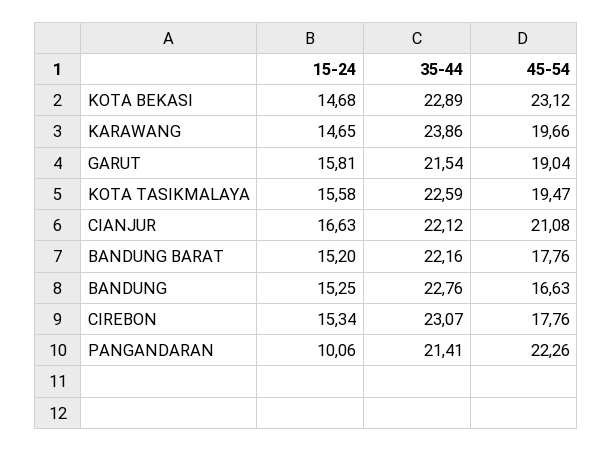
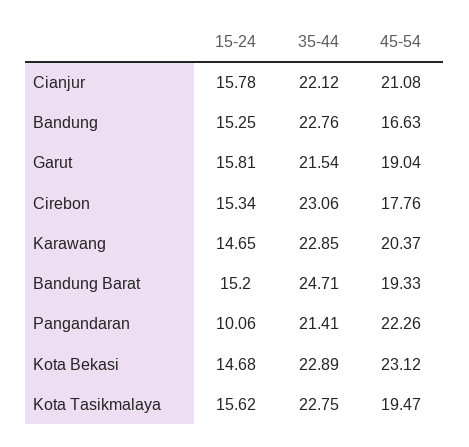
  {
    "15-24": {
      "KOTA BEKASI": 14.68,
      "KARAWANG": 14.65,
      "GARUT": 15.81,
-     "KOTA TASIKMALAYA": 15.58,
+     "KOTA TASIKMALAYA": 15.62,
-     "CIANJUR": 16.63,
+     "CIANJUR": 15.78,
      "BANDUNG BARAT": 15.2,
      "BANDUNG": 15.25,
      "CIREBON": 15.34,
      "PANGANDARAN": 10.06
    },
    "35-44": {
      "KOTA BEKASI": 22.89,
-     "KARAWANG": 23.86,
+     "KARAWANG": 22.85,
      "GARUT": 21.54,
-     "KOTA TASIKMALAYA": 22.59,
+     "KOTA TASIKMALAYA": 22.75,
      "CIANJUR": 22.12,
-     "BANDUNG BARAT": 22.16,
+     "BANDUNG BARAT": 24.71,
      "BANDUNG": 22.76,
-     "CIREBON": 23.07,
+     "CIREBON": 23.06,
      "PANGANDARAN": 21.41
    },
    "45-54": {
      "KOTA BEKASI": 23.12,
-     "KARAWANG": 19.66,
+     "KARAWANG": 20.37,
      "GARUT": 19.04,
      "KOTA TASIKMALAYA": 19.47,
      "CIANJUR": 21.08,
-     "BANDUNG BARAT": 17.76,
+     "BANDUNG BARAT": 19.33,
      "BANDUNG": 16.63,
      "CIREBON": 17.76,
      "PANGANDARAN": 22.26
    }
  }

